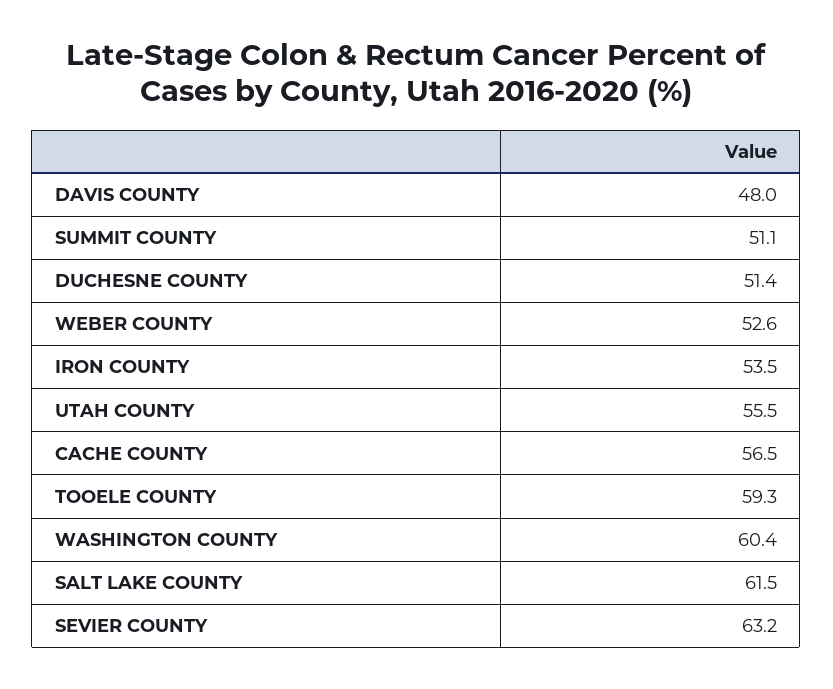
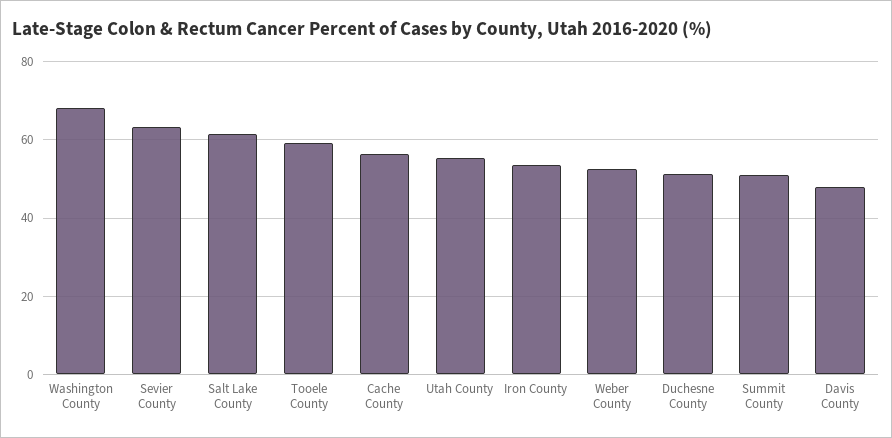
  {
    "DAVIS COUNTY": 48,
    "SUMMIT COUNTY": 51.1,
    "DUCHESNE COUNTY": 51.4,
    "WEBER COUNTY": 52.6,
    "IRON COUNTY": 53.5,
    "UTAH COUNTY": 55.5,
    "CACHE COUNTY": 56.5,
    "TOOELE COUNTY": 59.3,
-   "WASHINGTON COUNTY": 60.4,
+   "WASHINGTON COUNTY": 68,
    "SALT LAKE COUNTY": 61.5,
    "SEVIER COUNTY": 63.2
  }

